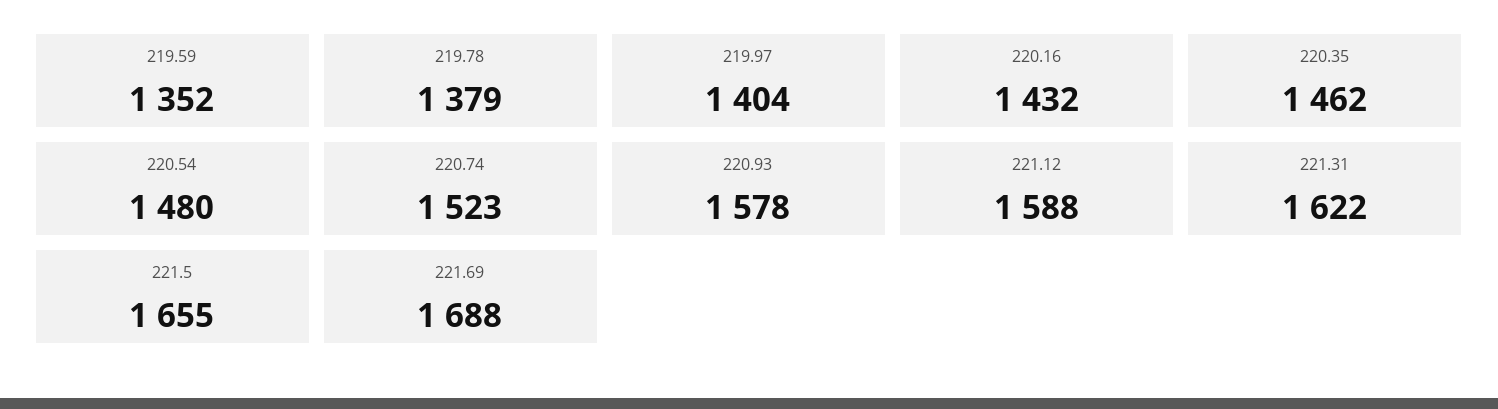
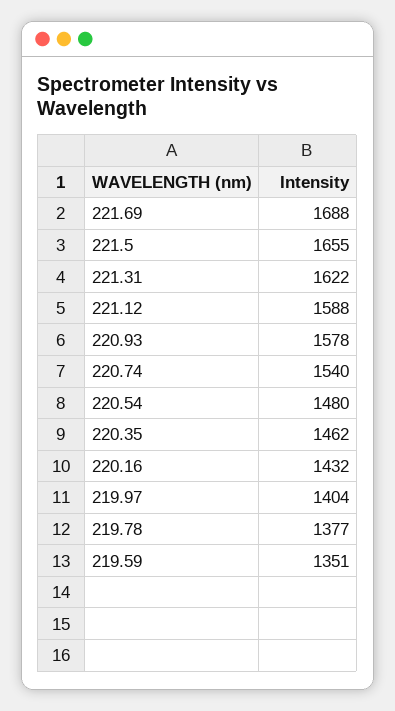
  {
-   "219.59": 1352,
+   "219.59": 1351,
-   "219.78": 1379,
+   "219.78": 1377,
    "219.97": 1404,
    "220.16": 1432,
    "220.35": 1462,
    "220.54": 1480,
-   "220.74": 1523,
+   "220.74": 1540,
    "220.93": 1578,
    "221.12": 1588,
    "221.31": 1622,
    "221.5": 1655,
    "221.69": 1688
  }

